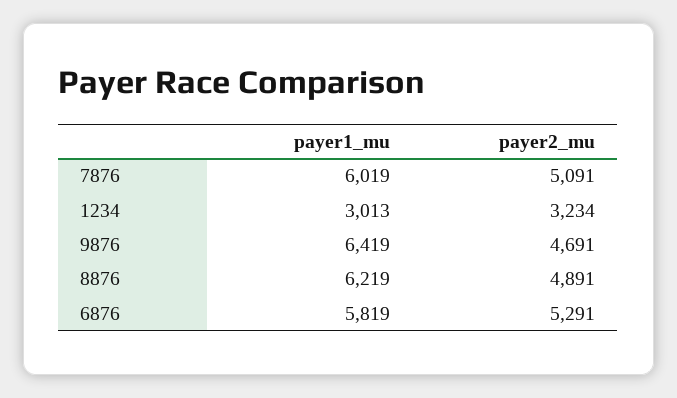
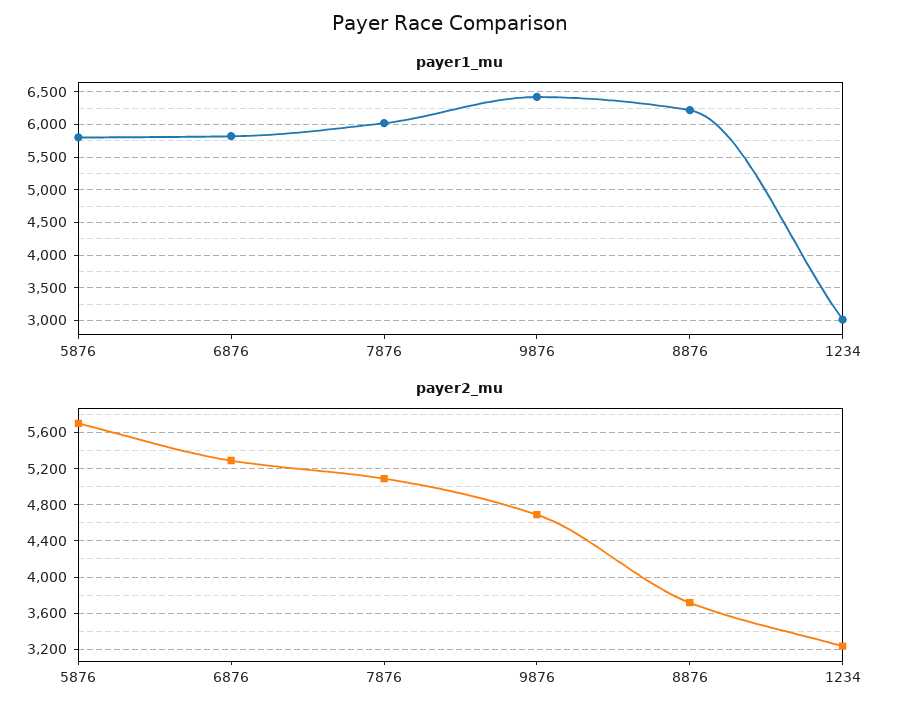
  {
    "payer1_mu": {
      "7876": 6019,
      "1234": 3013,
      "9876": 6419,
      "8876": 6219,
-     "6876": 5819
+     "6876": 5819,
+     "5876": 5800
    },
    "payer2_mu": {
      "7876": 5091,
      "1234": 3234,
      "9876": 4691,
-     "8876": 4891,
+     "8876": 3700,
-     "6876": 5291
+     "6876": 5291,
+     "5876": 5700
    }
  }

